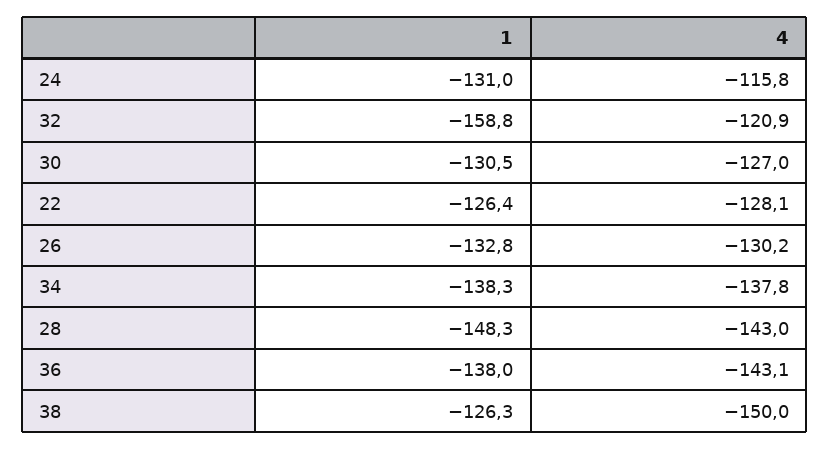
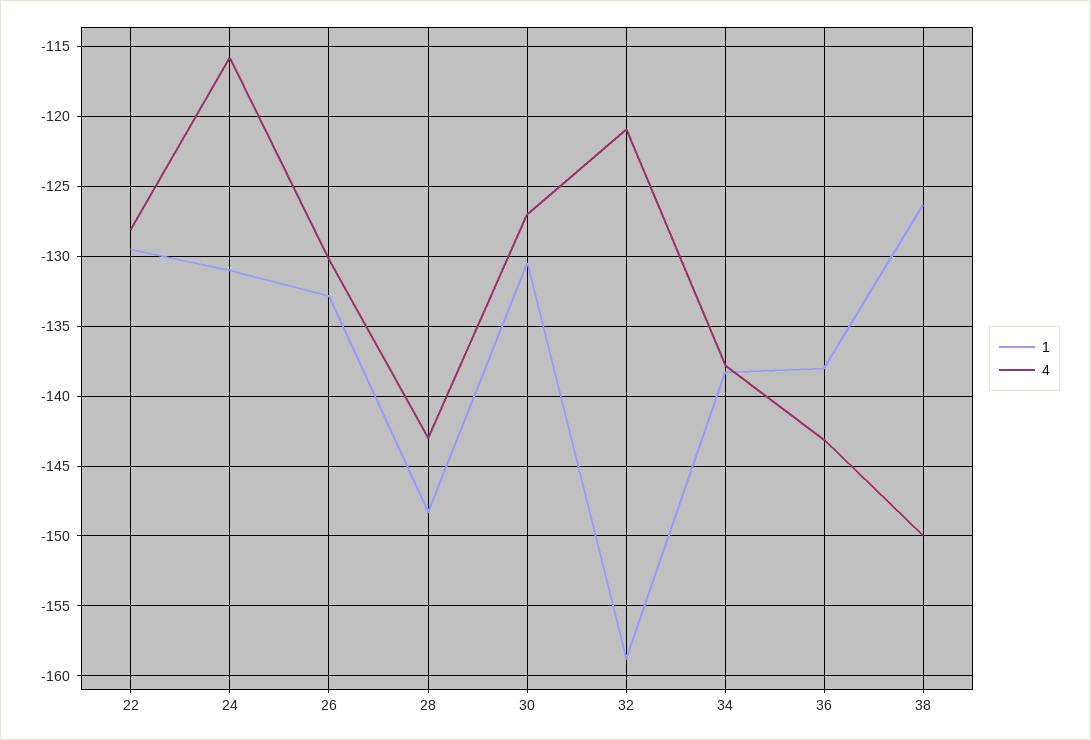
  {
    "1": {
      "24": -131,
      "32": -158.8,
      "30": -130.5,
-     "22": -126.4,
+     "22": -129.5,
      "26": -132.8,
      "34": -138.3,
      "28": -148.3,
      "36": -138,
      "38": -126.3
    },
    "4": {
      "24": -115.8,
      "32": -120.9,
      "30": -127,
      "22": -128.1,
      "26": -130.2,
      "34": -137.8,
      "28": -143,
      "36": -143.1,
      "38": -150
    }
  }

